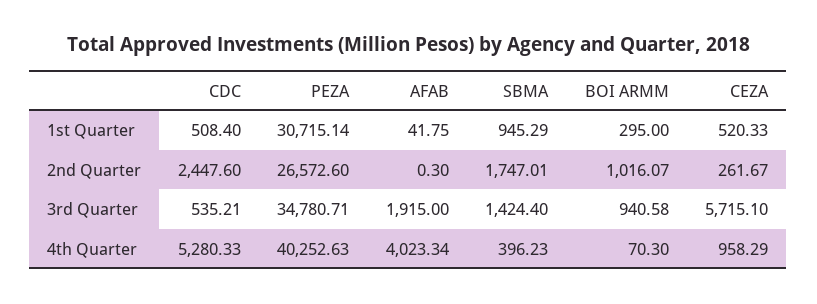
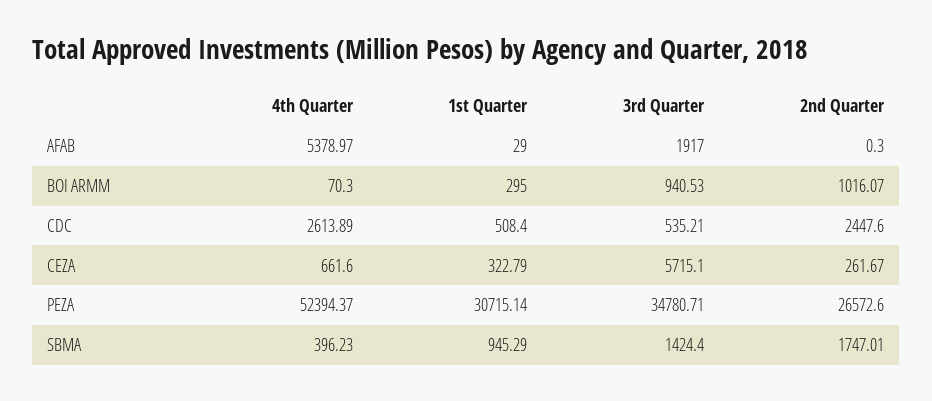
  {
    "CDC": {
      "1st Quarter": 508.4,
      "2nd Quarter": 2447.6,
      "3rd Quarter": 535.21,
-     "4th Quarter": 5280.33
+     "4th Quarter": 2613.89
    },
    "PEZA": {
      "1st Quarter": 30715.14,
      "2nd Quarter": 26572.6,
      "3rd Quarter": 34780.71,
-     "4th Quarter": 40252.63
+     "4th Quarter": 52394.37
    },
    "AFAB": {
-     "1st Quarter": 41.75,
+     "1st Quarter": 29,
      "2nd Quarter": 0.3,
-     "3rd Quarter": 1915,
+     "3rd Quarter": 1917,
-     "4th Quarter": 4023.34
+     "4th Quarter": 5378.97
    },
    "SBMA": {
      "1st Quarter": 945.29,
      "2nd Quarter": 1747.01,
      "3rd Quarter": 1424.4,
      "4th Quarter": 396.23
    },
    "BOI ARMM": {
      "1st Quarter": 295,
      "2nd Quarter": 1016.07,
-     "3rd Quarter": 940.58,
+     "3rd Quarter": 940.53,
      "4th Quarter": 70.3
    },
    "CEZA": {
-     "1st Quarter": 520.33,
+     "1st Quarter": 322.79,
      "2nd Quarter": 261.67,
      "3rd Quarter": 5715.1,
-     "4th Quarter": 958.29
+     "4th Quarter": 661.6
    }
  }

